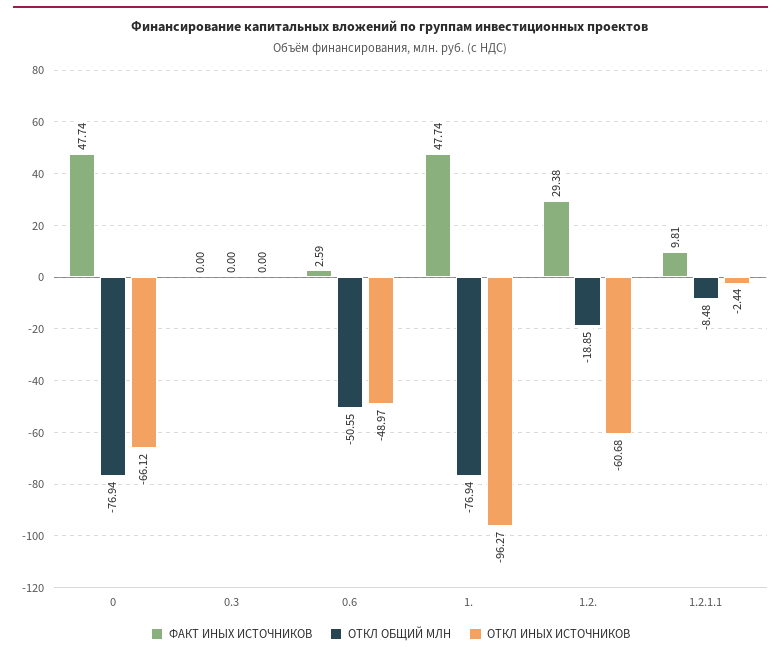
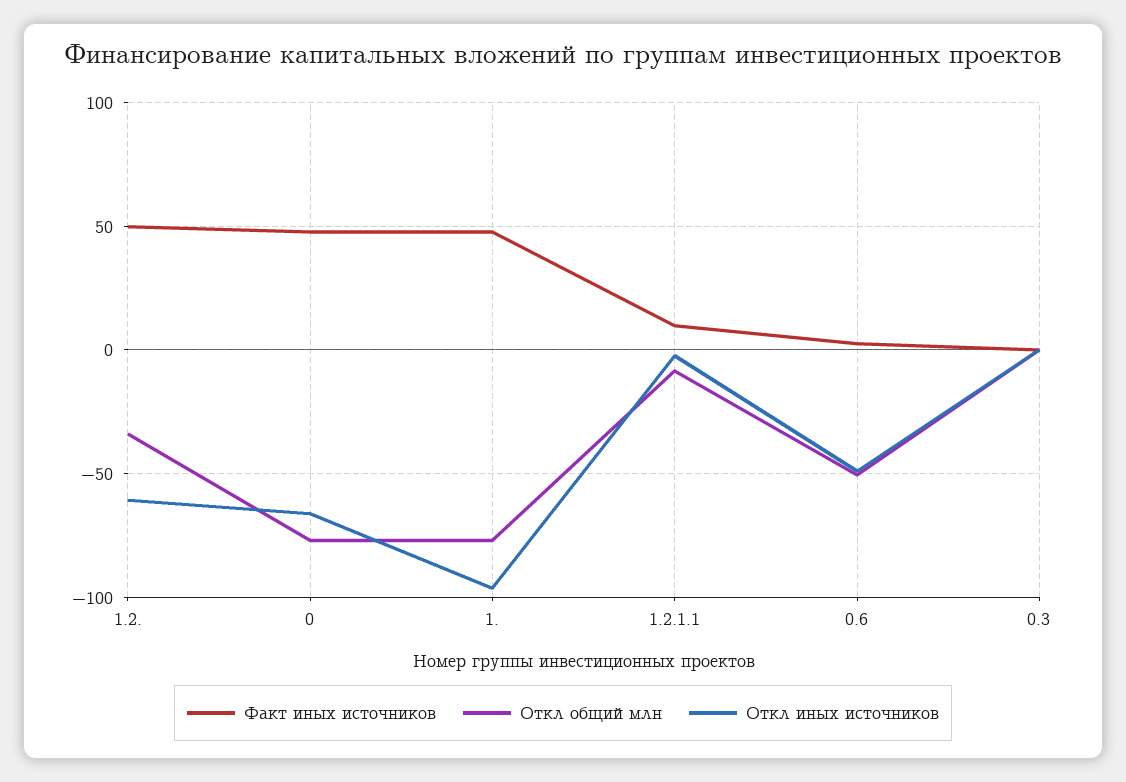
  {
    "ФАКТ ИНЫХ ИСТОЧНИКОВ": {
      "0": 47.74,
      "0.3": 0,
      "0.6": 2.59,
      "1.": 47.74,
-     "1.2.": 29.38,
+     "1.2.": 50,
      "1.2.1.1": 9.81
    },
    "ОТКЛ ОБЩИЙ МЛН": {
      "0": -76.94,
      "0.3": 0,
      "0.6": -50.55,
      "1.": -76.94,
-     "1.2.": -18.85,
+     "1.2.": -35,
      "1.2.1.1": -8.48
    },
    "ОТКЛ ИНЫХ ИСТОЧНИКОВ": {
      "0": -66.12,
      "0.3": 0,
      "0.6": -48.97,
      "1.": -96.27,
      "1.2.": -60.68,
      "1.2.1.1": -2.44
    }
  }

